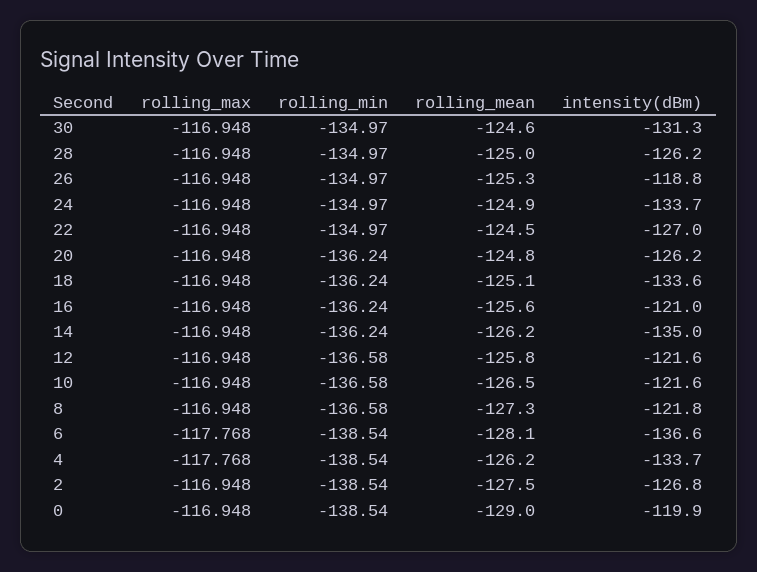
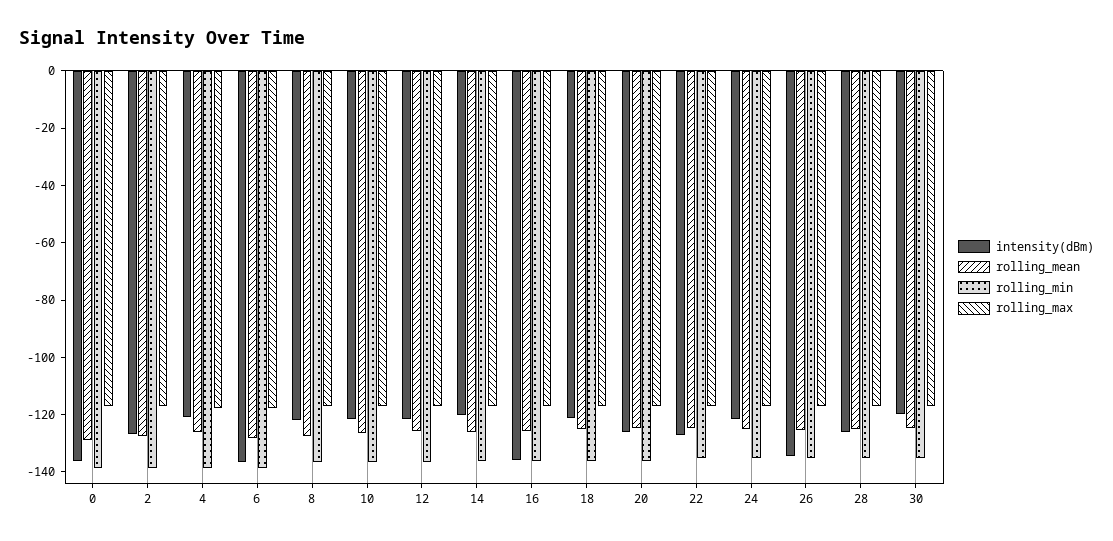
  {
    "rolling_max": {
      "30": -116.948,
      "28": -116.948,
      "26": -116.948,
      "24": -116.948,
      "22": -116.948,
      "20": -116.948,
      "18": -116.948,
      "16": -116.948,
      "14": -116.948,
      "12": -116.948,
      "10": -116.948,
      "8": -116.948,
      "6": -117.768,
      "4": -117.768,
      "2": -116.948,
      "0": -116.948
    },
    "rolling_min": {
      "30": -134.97,
      "28": -134.97,
      "26": -134.97,
      "24": -134.97,
      "22": -134.97,
      "20": -136.24,
      "18": -136.24,
      "16": -136.24,
      "14": -136.24,
      "12": -136.58,
      "10": -136.58,
      "8": -136.58,
      "6": -138.54,
      "4": -138.54,
      "2": -138.54,
      "0": -138.54
    },
    "rolling_mean": {
      "30": -124.6,
      "28": -125,
      "26": -125.3,
      "24": -124.9,
      "22": -124.5,
      "20": -124.8,
      "18": -125.1,
      "16": -125.6,
      "14": -126.2,
      "12": -125.8,
      "10": -126.5,
      "8": -127.3,
      "6": -128.1,
      "4": -126.2,
      "2": -127.5,
      "0": -129
    },
    "intensity(dBm)": {
-     "30": -131.3,
+     "30": -120,
      "28": -126.2,
-     "26": -118.8,
+     "26": -135,
-     "24": -133.7,
+     "24": -120,
      "22": -127,
      "20": -126.2,
-     "18": -133.6,
+     "18": -120,
-     "16": -121,
+     "16": -135,
-     "14": -135,
+     "14": -120,
      "12": -121.6,
      "10": -121.6,
      "8": -121.8,
      "6": -136.6,
-     "4": -133.7,
+     "4": -120,
      "2": -126.8,
-     "0": -119.9
+     "0": -135
    }
  }

